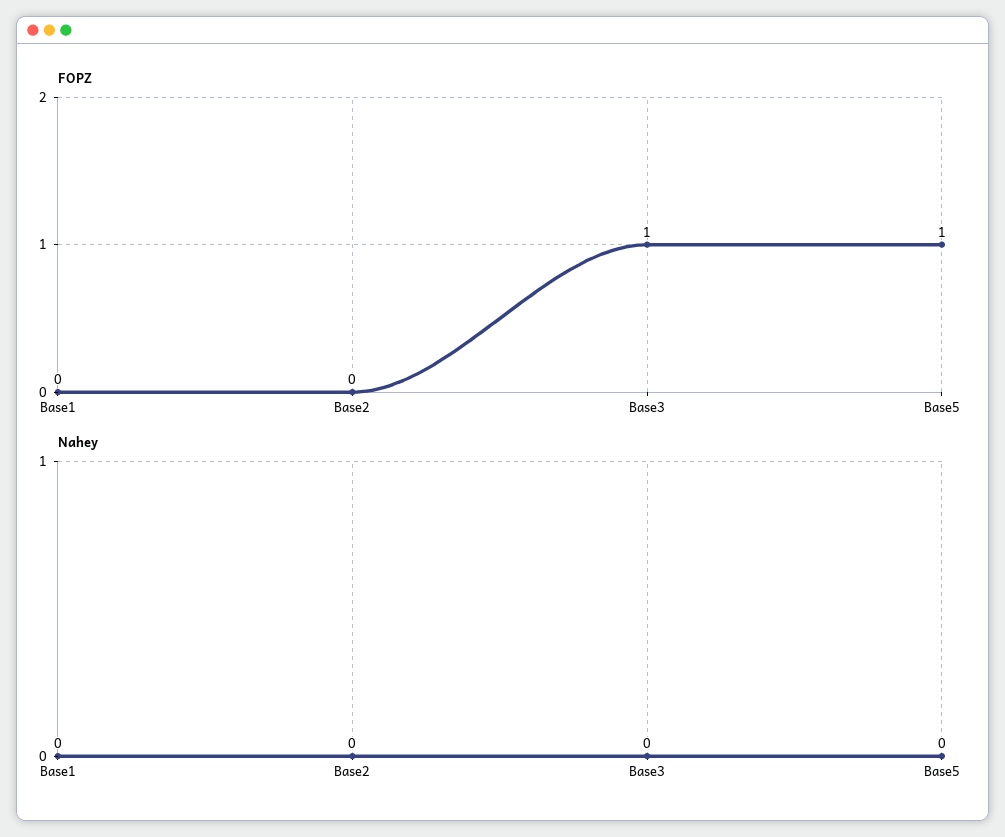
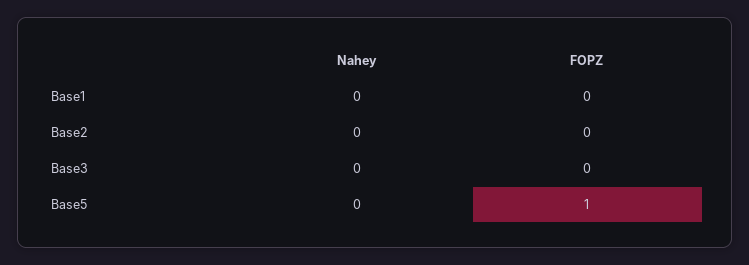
  {
    "FOPZ": {
      "Base1": 0,
      "Base2": 0,
-     "Base3": 1,
+     "Base3": 0,
      "Base5": 1
    },
    "Nahey": {
      "Base1": 0,
      "Base2": 0,
      "Base3": 0,
      "Base5": 0
    }
  }

